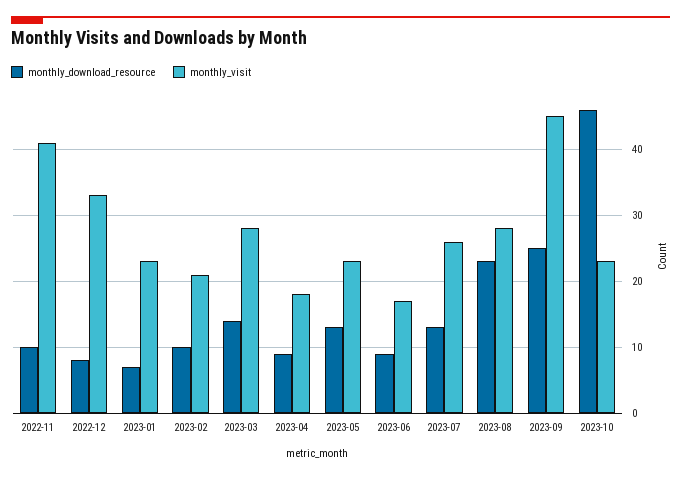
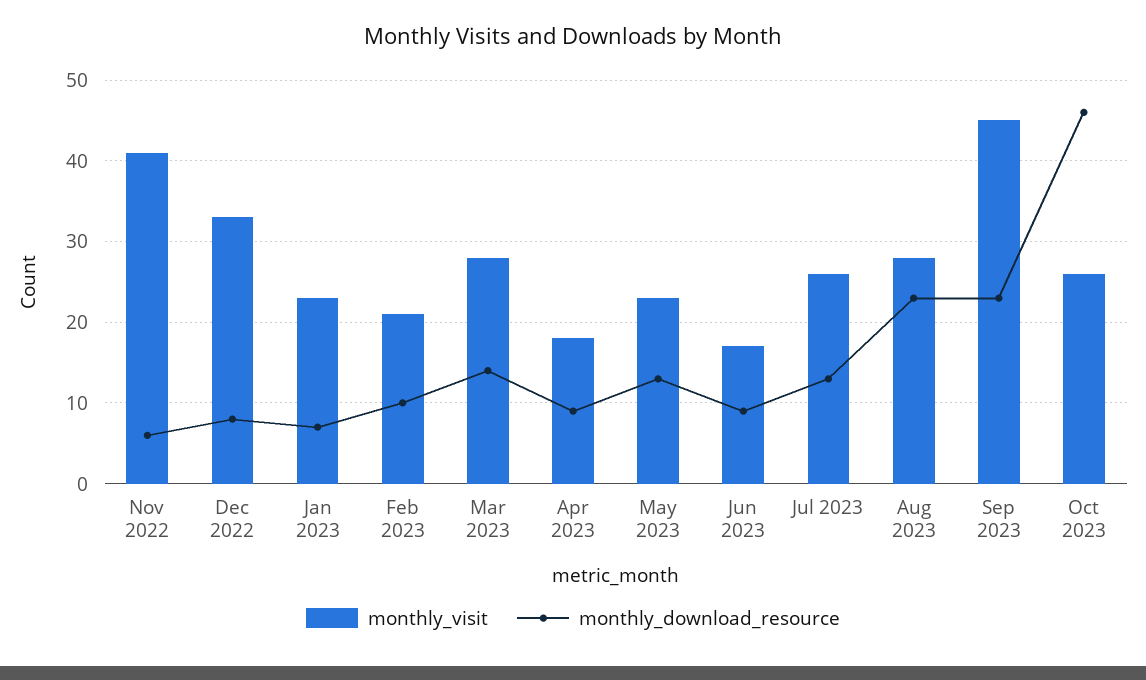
  {
    "monthly_download_resource": {
-     "2022-11": 10,
+     "2022-11": 6,
      "2022-12": 8,
      "2023-01": 7,
      "2023-02": 10,
      "2023-03": 14,
      "2023-04": 9,
      "2023-05": 13,
      "2023-06": 9,
      "2023-07": 13,
      "2023-08": 23,
-     "2023-09": 25,
+     "2023-09": 23,
      "2023-10": 46
    },
    "monthly_visit": {
      "2022-11": 41,
      "2022-12": 33,
      "2023-01": 23,
      "2023-02": 21,
      "2023-03": 28,
      "2023-04": 18,
      "2023-05": 23,
      "2023-06": 17,
      "2023-07": 26,
      "2023-08": 28,
      "2023-09": 45,
-     "2023-10": 23
+     "2023-10": 26
    }
  }

